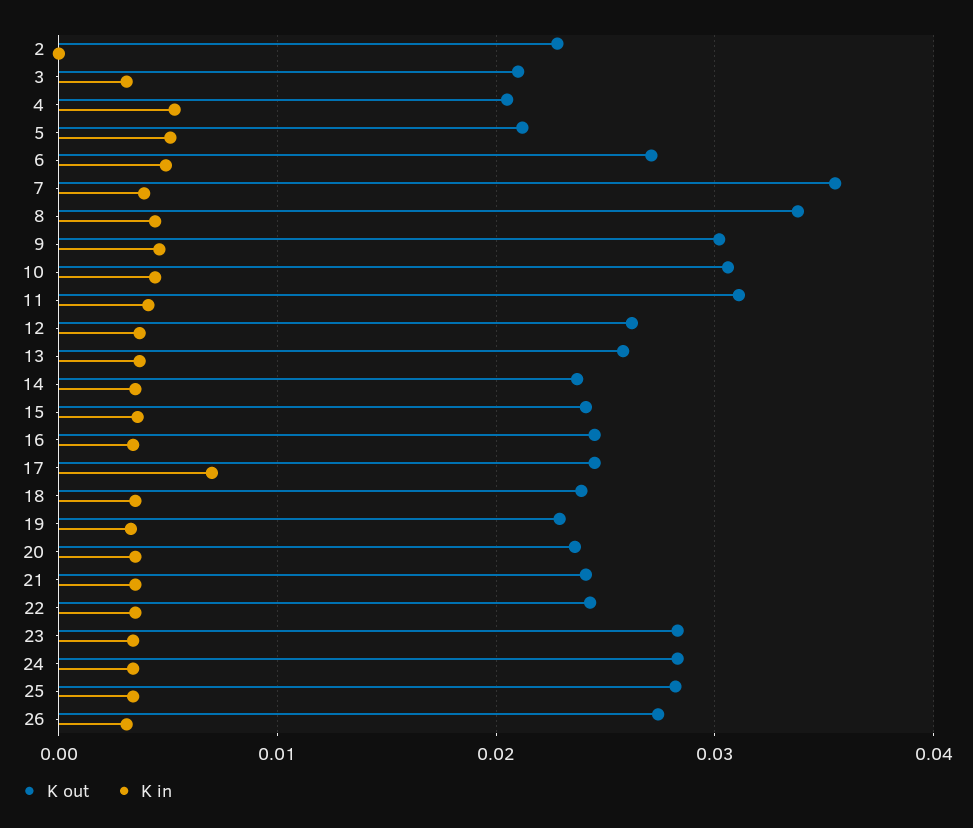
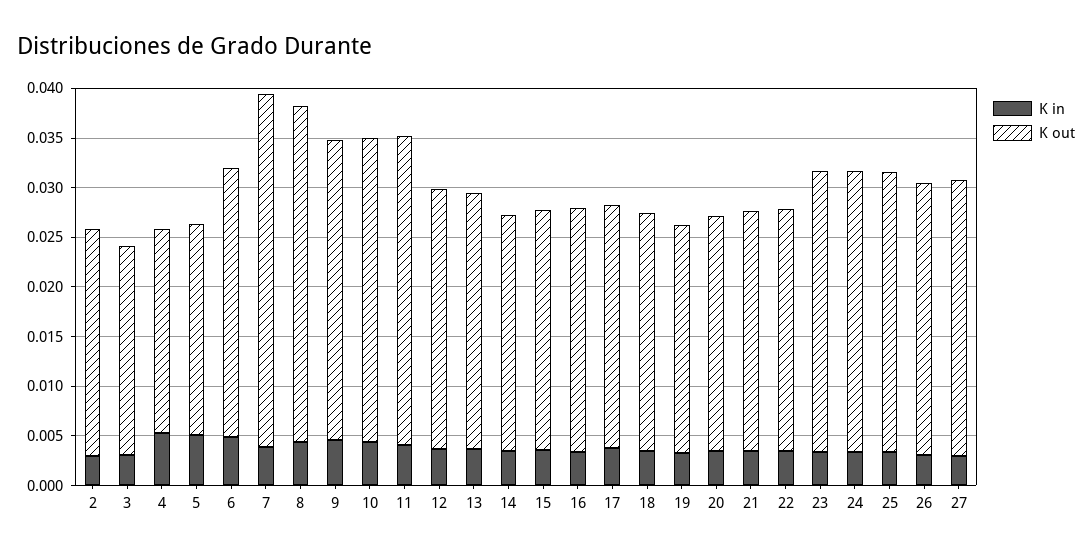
  {
    "K out": {
      "2": 0.023,
      "3": 0.021,
      "4": 0.021,
      "5": 0.021,
      "6": 0.027,
      "7": 0.036,
      "8": 0.034,
      "9": 0.03,
      "10": 0.031,
      "11": 0.031,
      "12": 0.026,
      "13": 0.026,
      "14": 0.024,
      "15": 0.024,
      "16": 0.025,
      "17": 0.025,
      "18": 0.024,
      "19": 0.023,
      "20": 0.024,
      "21": 0.024,
      "22": 0.024,
      "23": 0.028,
      "24": 0.028,
      "25": 0.028,
-     "26": 0.027
+     "26": 0.027,
+     "27": 0.028
    },
    "K in": {
-     "2": 0,
+     "2": 0.003,
      "3": 0.003,
      "4": 0.005,
      "5": 0.005,
      "6": 0.005,
      "7": 0.004,
      "8": 0.004,
      "9": 0.005,
      "10": 0.004,
      "11": 0.004,
      "12": 0.004,
      "13": 0.004,
      "14": 0.004,
      "15": 0.004,
      "16": 0.003,
-     "17": 0.007,
+     "17": 0.004,
      "18": 0.004,
      "19": 0.003,
      "20": 0.004,
      "21": 0.004,
      "22": 0.004,
      "23": 0.003,
      "24": 0.003,
      "25": 0.003,
-     "26": 0.003
+     "26": 0.003,
+     "27": 0.003
    }
  }

